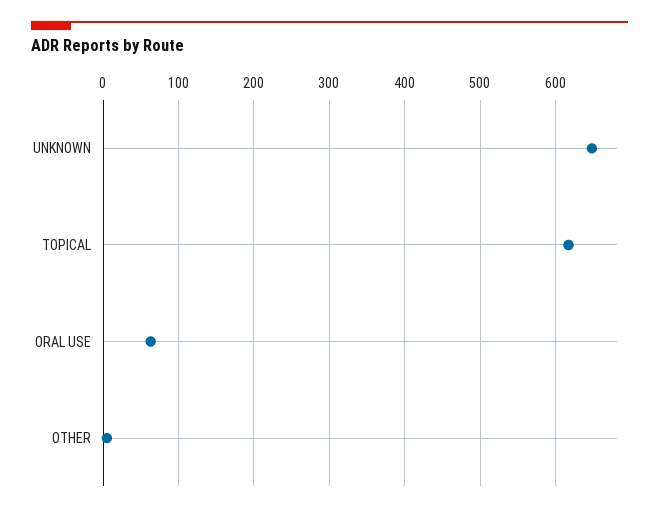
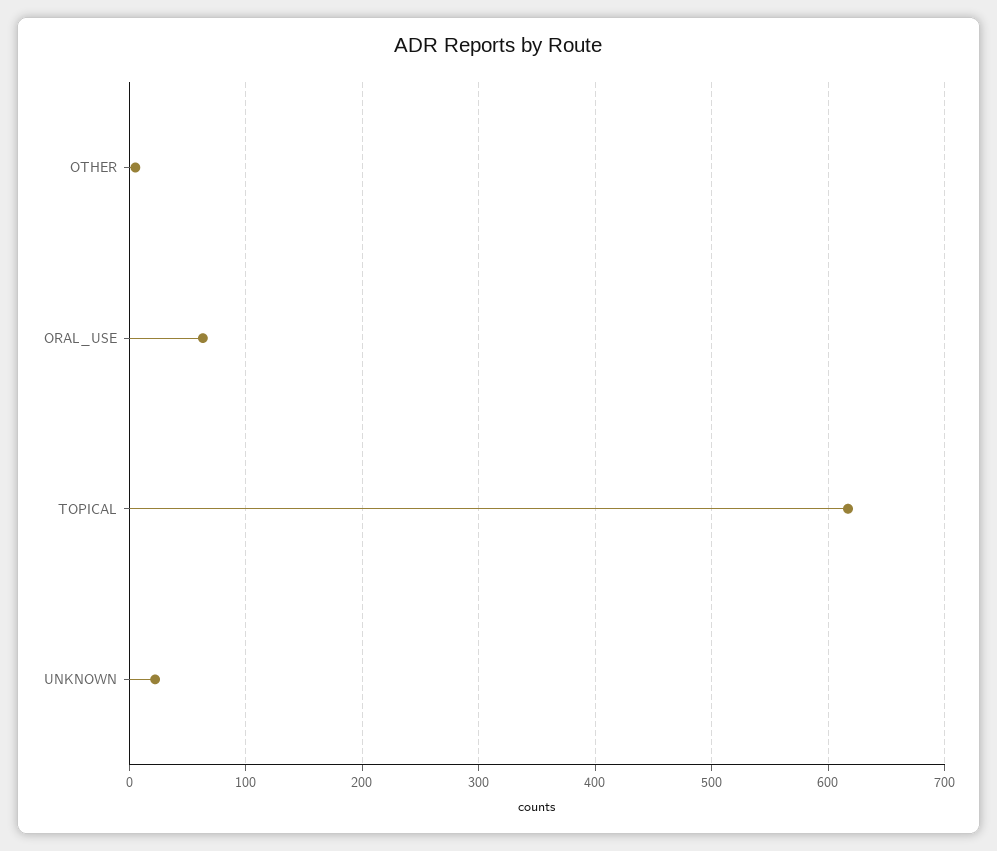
  {
-   "UNKNOWN": 650,
+   "UNKNOWN": 20,
    "TOPICAL": 620,
    "ORAL USE": 60,
    "OTHER": 10
  }

